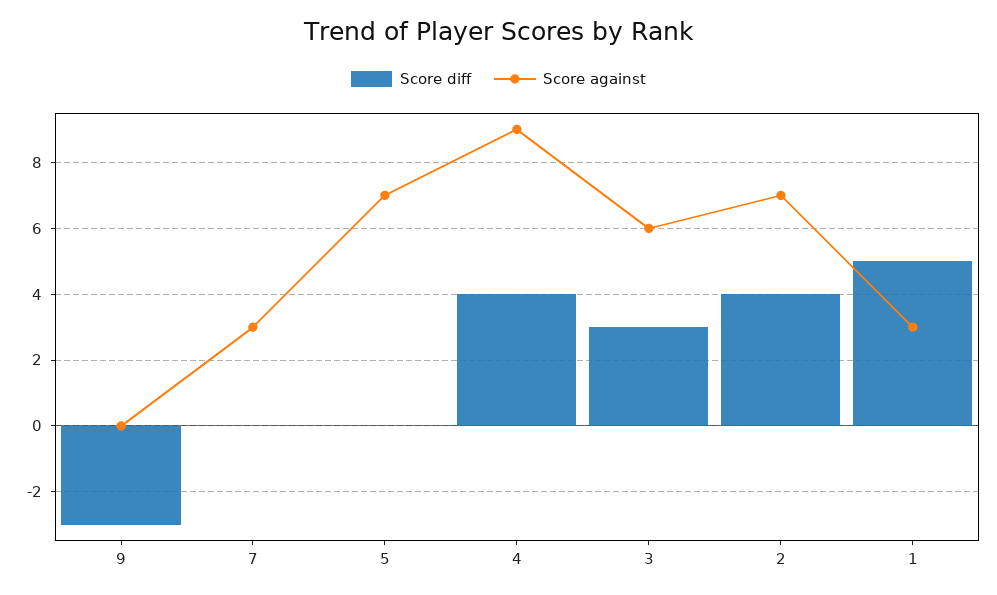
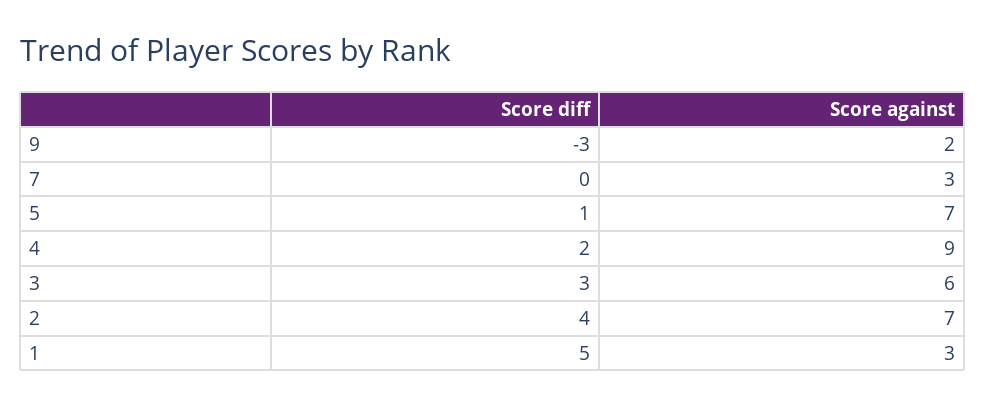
  {
    "Score diff": {
      "9": -3,
      "7": 0,
-     "5": 0,
+     "5": 1,
-     "4": 4,
+     "4": 2,
      "3": 3,
      "2": 4,
      "1": 5
    },
    "Score against": {
-     "9": 0,
+     "9": 2,
      "7": 3,
      "5": 7,
      "4": 9,
      "3": 6,
      "2": 7,
      "1": 3
    }
  }

